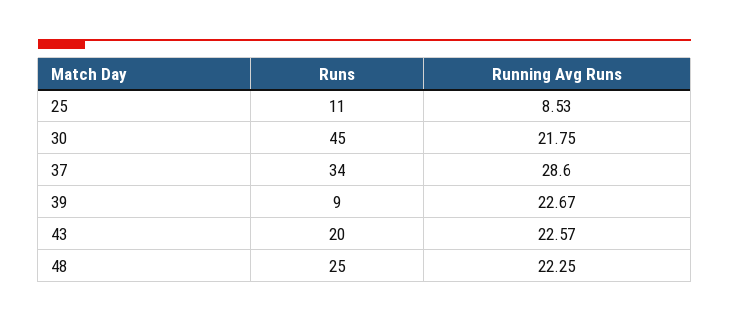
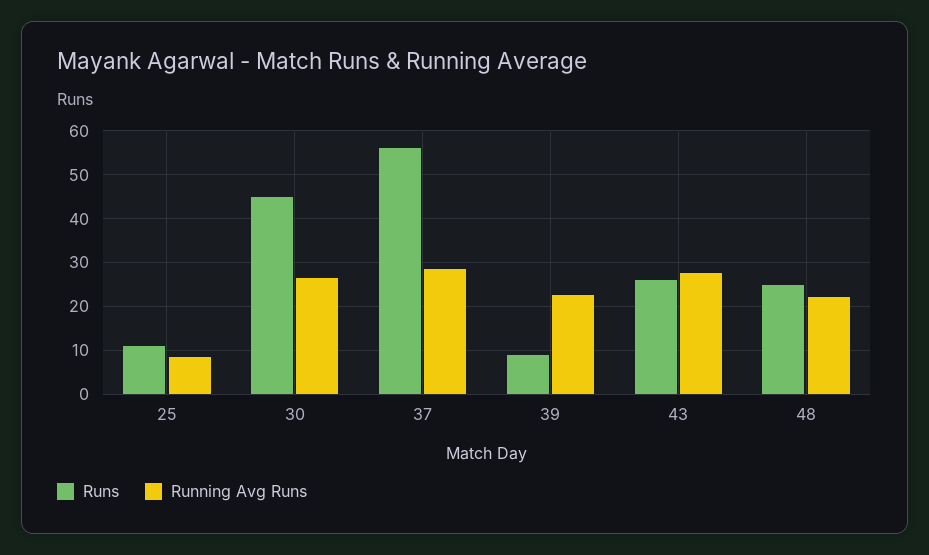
  {
    "Runs": {
      "25": 11,
      "30": 45,
-     "37": 34,
+     "37": 56,
      "39": 9,
-     "43": 20,
+     "43": 26,
      "48": 25
    },
    "Running Avg Runs": {
      "25": 8.53,
-     "30": 21.75,
+     "30": 26,
      "37": 28.6,
      "39": 22.67,
-     "43": 22.57,
+     "43": 28,
      "48": 22.25
    }
  }

